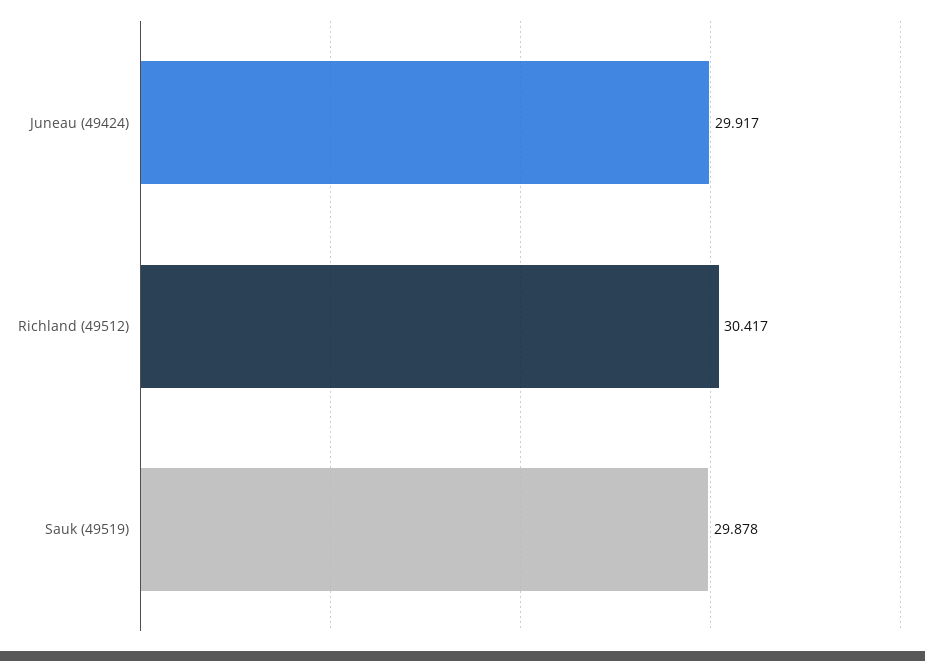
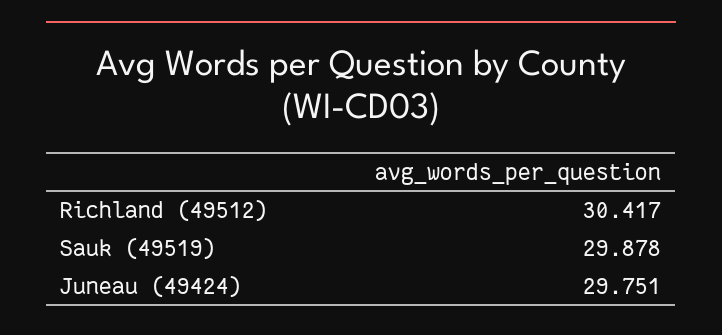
  {
-   "Juneau (49424)": 29.917,
+   "Juneau (49424)": 29.751,
    "Richland (49512)": 30.417,
    "Sauk (49519)": 29.878
  }

